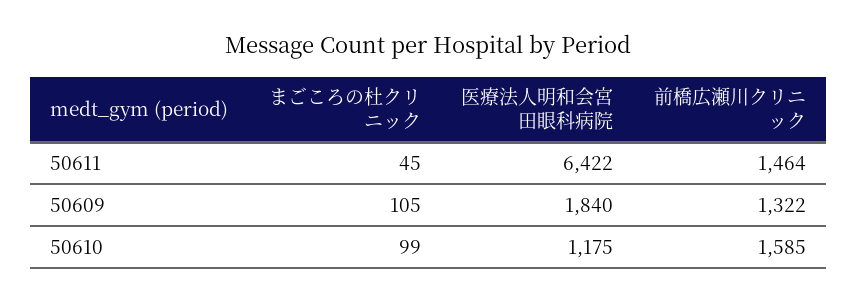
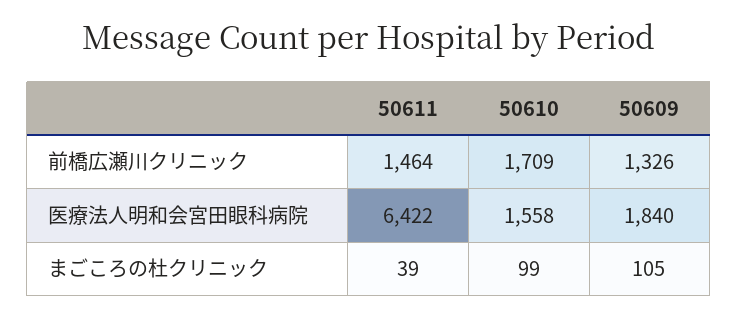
  {
    "まごころの杜クリニック": {
-     "50611": 45,
+     "50611": 39,
      "50609": 105,
      "50610": 99
    },
    "医療法人明和会宮田眼科病院": {
      "50611": 6422,
      "50609": 1840,
-     "50610": 1175
+     "50610": 1558
    },
    "前橋広瀬川クリニック": {
      "50611": 1464,
-     "50609": 1322,
+     "50609": 1326,
-     "50610": 1585
+     "50610": 1709
    }
  }

